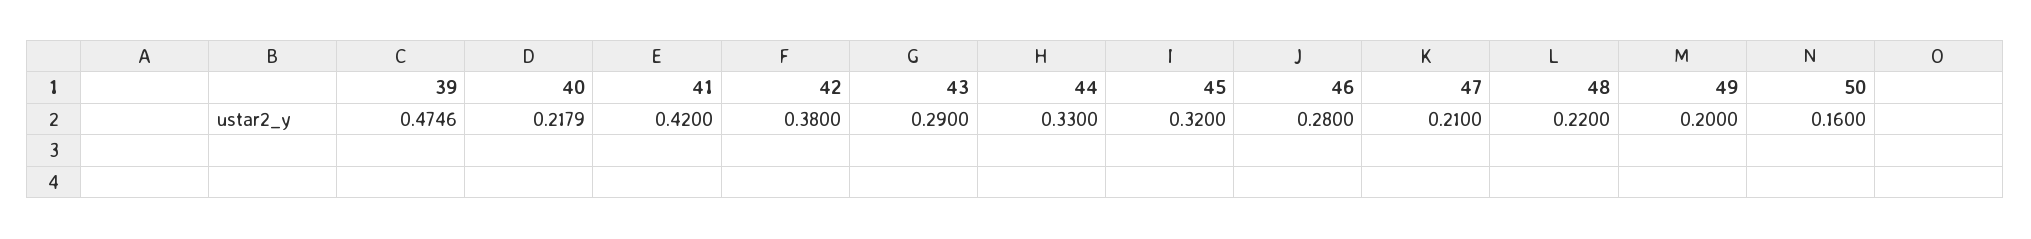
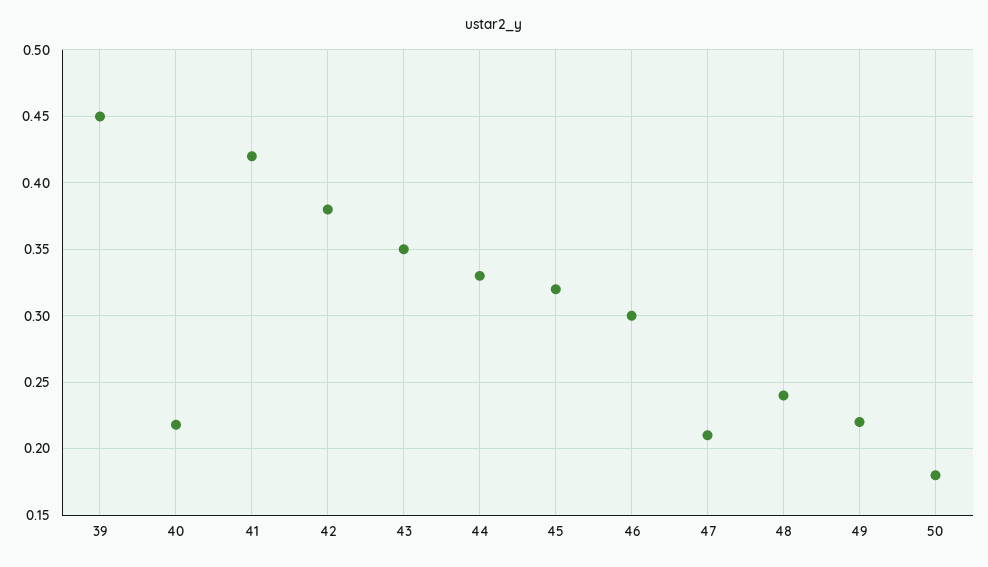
  {
-   "39": 0.4746,
+   "39": 0.45,
    "40": 0.2179,
    "41": 0.42,
    "42": 0.38,
-   "43": 0.29,
+   "43": 0.35,
    "44": 0.33,
    "45": 0.32,
-   "46": 0.28,
+   "46": 0.3,
    "47": 0.21,
-   "48": 0.22,
+   "48": 0.24,
-   "49": 0.2,
+   "49": 0.22,
-   "50": 0.16
+   "50": 0.18
  }

